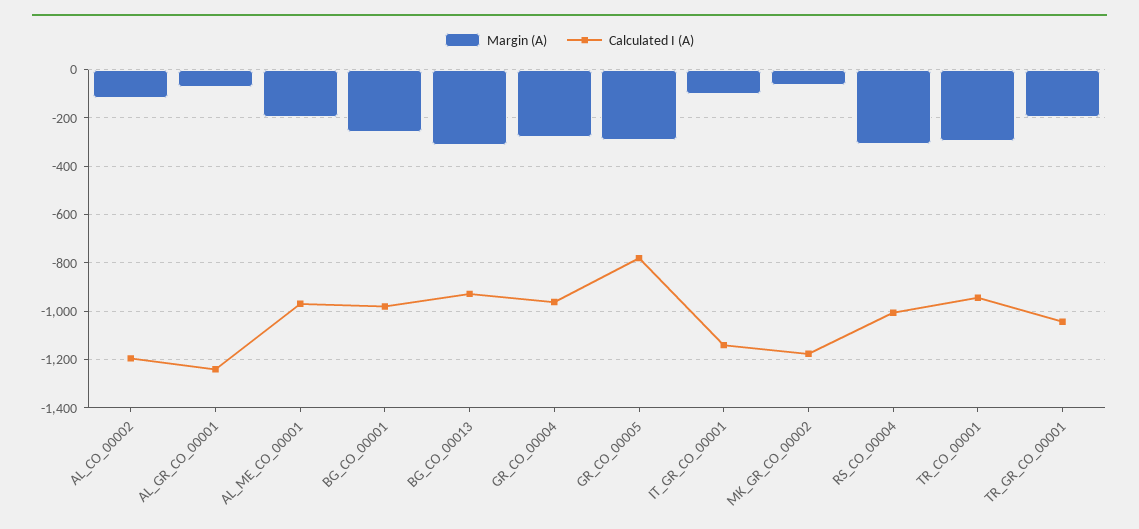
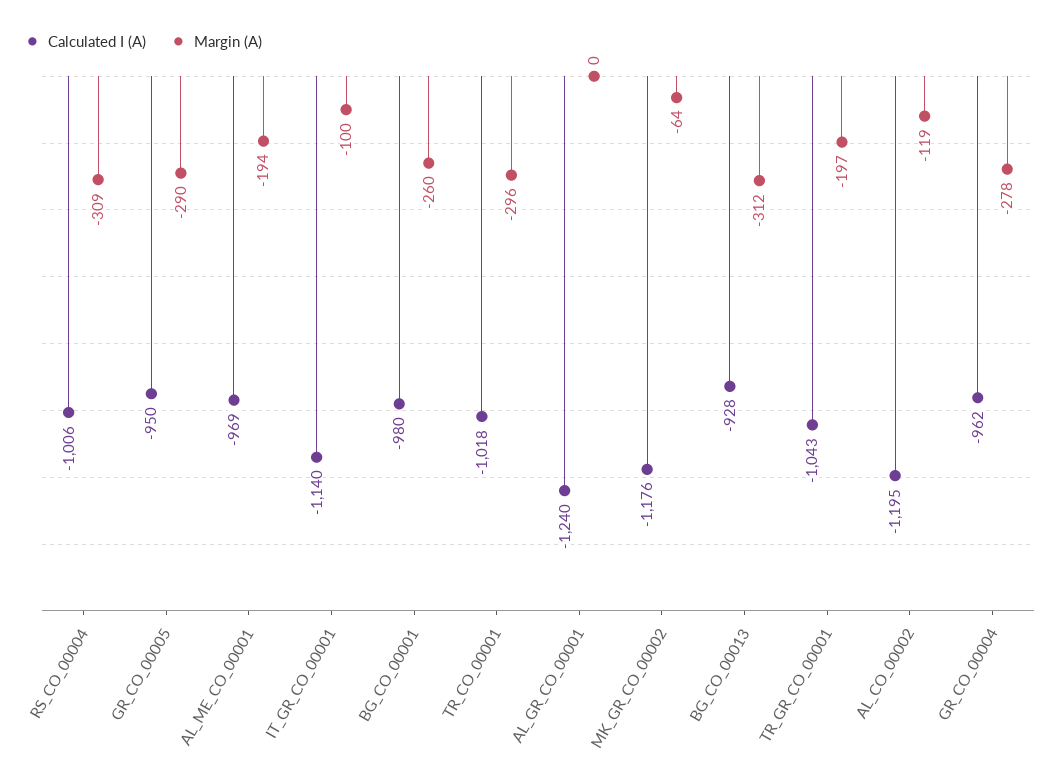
  {
    "Margin (A)": {
      "AL_CO_00002": -119,
-     "AL_GR_CO_00001": -75,
+     "AL_GR_CO_00001": 0,
      "AL_ME_CO_00001": -194,
      "BG_CO_00001": -260,
      "BG_CO_00013": -312,
      "GR_CO_00004": -278,
      "GR_CO_00005": -290,
      "IT_GR_CO_00001": -100,
      "MK_GR_CO_00002": -64,
      "RS_CO_00004": -309,
      "TR_CO_00001": -296,
      "TR_GR_CO_00001": -197
    },
    "Calculated I (A)": {
      "AL_CO_00002": -1195,
      "AL_GR_CO_00001": -1240,
      "AL_ME_CO_00001": -969,
      "BG_CO_00001": -980,
      "BG_CO_00013": -928,
      "GR_CO_00004": -962,
-     "GR_CO_00005": -775,
+     "GR_CO_00005": -950,
      "IT_GR_CO_00001": -1140,
      "MK_GR_CO_00002": -1176,
      "RS_CO_00004": -1006,
-     "TR_CO_00001": -950,
+     "TR_CO_00001": -1018,
      "TR_GR_CO_00001": -1043
    }
  }

